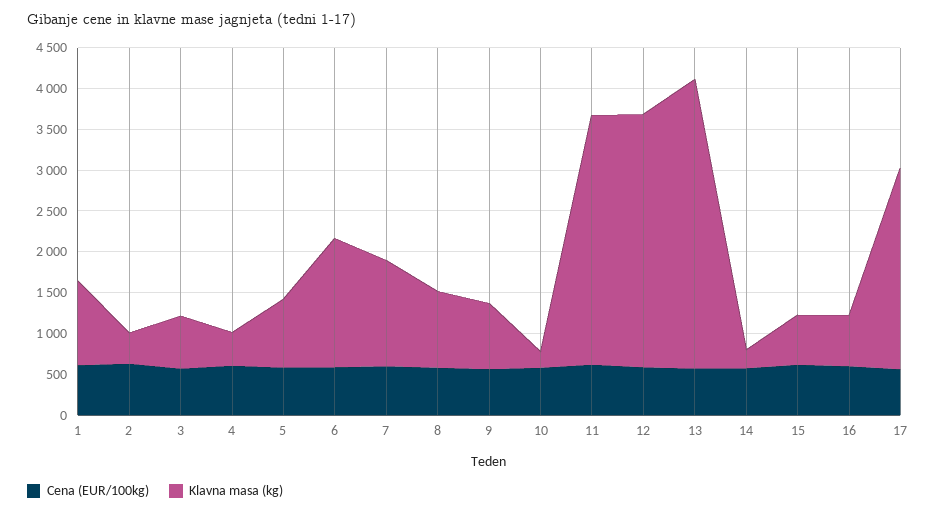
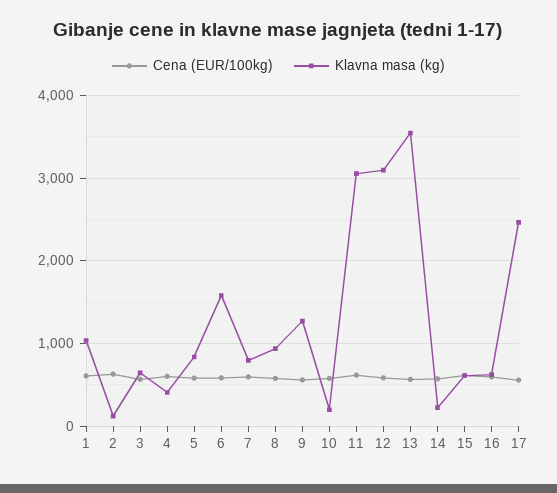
  {
    "Cena (EUR/100kg)": {
      "1": 600,
      "2": 600,
      "3": 600,
      "4": 600,
      "5": 600,
      "6": 600,
      "7": 600,
      "8": 600,
      "9": 600,
      "10": 600,
      "11": 600,
      "12": 600,
      "13": 600,
      "14": 600,
      "15": 600,
      "16": 600,
      "17": 600
    },
    "Klavna masa (kg)": {
      "1": 1000,
-     "2": 400,
+     "2": 100,
      "3": 600,
      "4": 400,
      "5": 800,
      "6": 1600,
-     "7": 1300,
+     "7": 800,
      "8": 900,
-     "9": 800,
+     "9": 1300,
      "10": 200,
      "11": 3100,
      "12": 3100,
      "13": 3500,
      "14": 200,
      "15": 600,
      "16": 600,
      "17": 2500
    }
  }

